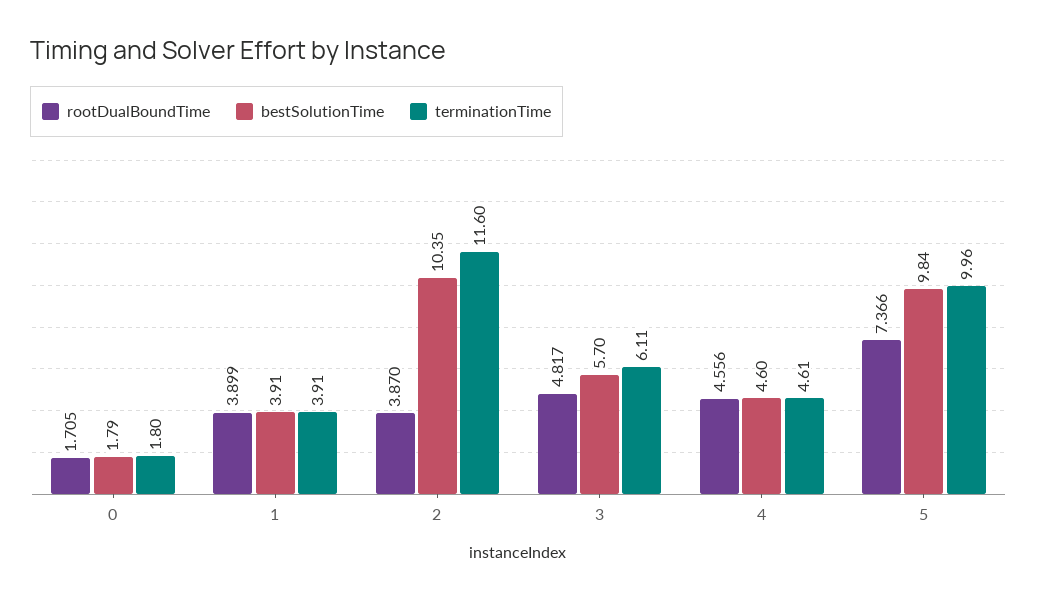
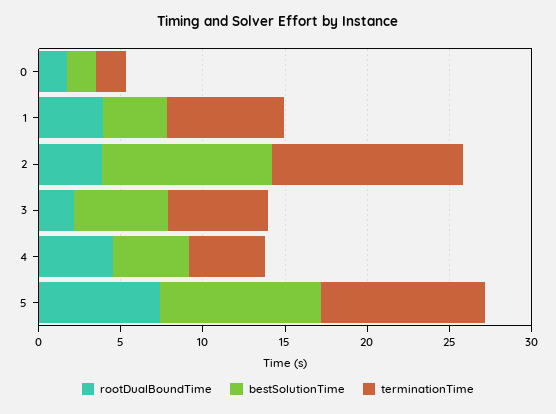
  {
    "rootDualBoundTime": {
      "0": 1.705,
      "1": 3.899,
      "2": 3.87,
-     "3": 4.817,
+     "3": 2,
      "4": 4.556,
      "5": 7.366
    },
    "bestSolutionTime": {
      "0": 1.79,
      "1": 3.91,
      "2": 10.35,
      "3": 5.7,
      "4": 4.6,
      "5": 9.84
    },
    "terminationTime": {
      "0": 1.8,
-     "1": 3.91,
+     "1": 7,
      "2": 11.6,
      "3": 6.11,
      "4": 4.61,
      "5": 9.96
    }
  }

